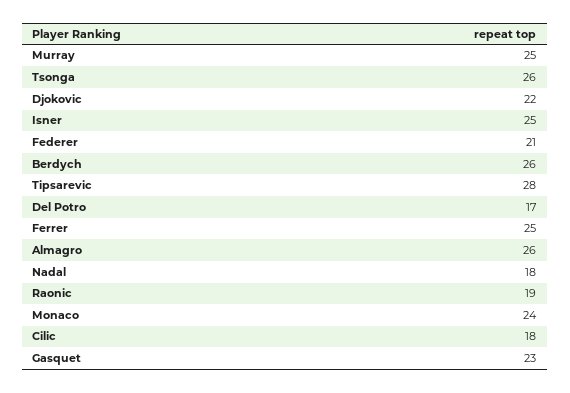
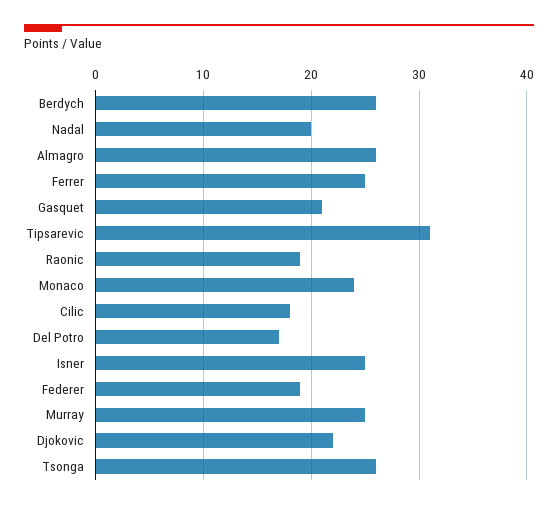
  {
    "Murray": 25,
    "Tsonga": 26,
    "Djokovic": 22,
    "Isner": 25,
-   "Federer": 21,
+   "Federer": 19,
    "Berdych": 26,
-   "Tipsarevic": 28,
+   "Tipsarevic": 31,
    "Del Potro": 17,
    "Ferrer": 25,
    "Almagro": 26,
-   "Nadal": 18,
+   "Nadal": 20,
    "Raonic": 19,
    "Monaco": 24,
    "Cilic": 18,
-   "Gasquet": 23
+   "Gasquet": 21
  }

